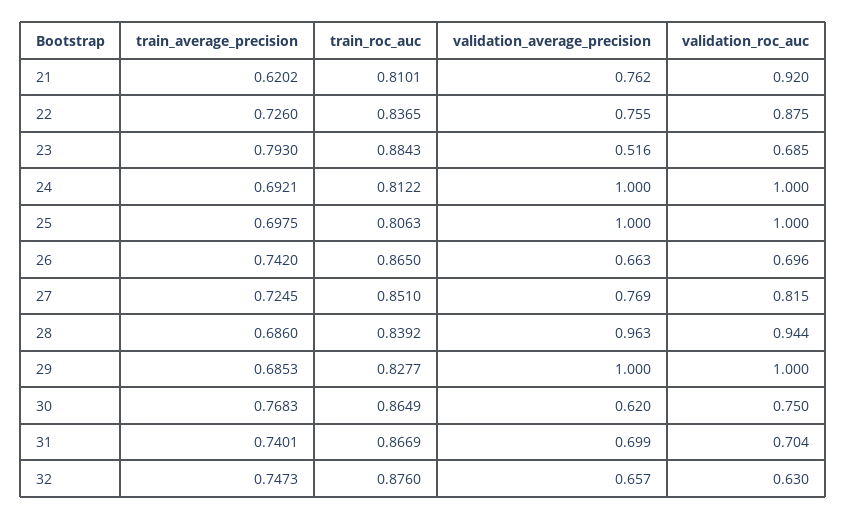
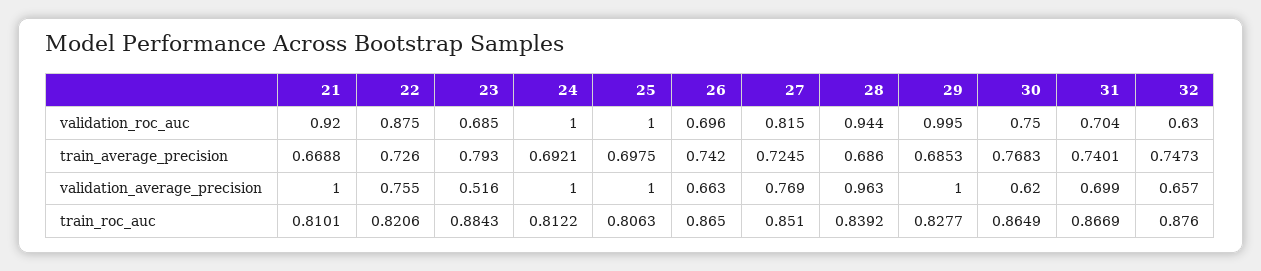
  {
    "train_average_precision": {
-     "21": 0.6202,
+     "21": 0.6688,
      "22": 0.726,
      "23": 0.793,
      "24": 0.6921,
      "25": 0.6975,
      "26": 0.742,
      "27": 0.7245,
      "28": 0.686,
      "29": 0.6853,
      "30": 0.7683,
      "31": 0.7401,
      "32": 0.7473
    },
    "train_roc_auc": {
      "21": 0.8101,
-     "22": 0.8365,
+     "22": 0.8206,
      "23": 0.8843,
      "24": 0.8122,
      "25": 0.8063,
      "26": 0.865,
      "27": 0.851,
      "28": 0.8392,
      "29": 0.8277,
      "30": 0.8649,
      "31": 0.8669,
      "32": 0.876
    },
    "validation_average_precision": {
-     "21": 0.762,
+     "21": 1,
      "22": 0.755,
      "23": 0.516,
      "24": 1,
      "25": 1,
      "26": 0.663,
      "27": 0.769,
      "28": 0.963,
      "29": 1,
      "30": 0.62,
      "31": 0.699,
      "32": 0.657
    },
    "validation_roc_auc": {
      "21": 0.92,
      "22": 0.875,
      "23": 0.685,
      "24": 1,
      "25": 1,
      "26": 0.696,
      "27": 0.815,
      "28": 0.944,
-     "29": 1,
+     "29": 0.995,
      "30": 0.75,
      "31": 0.704,
      "32": 0.63
    }
  }

